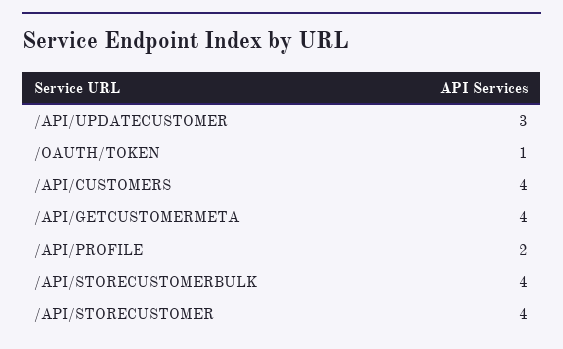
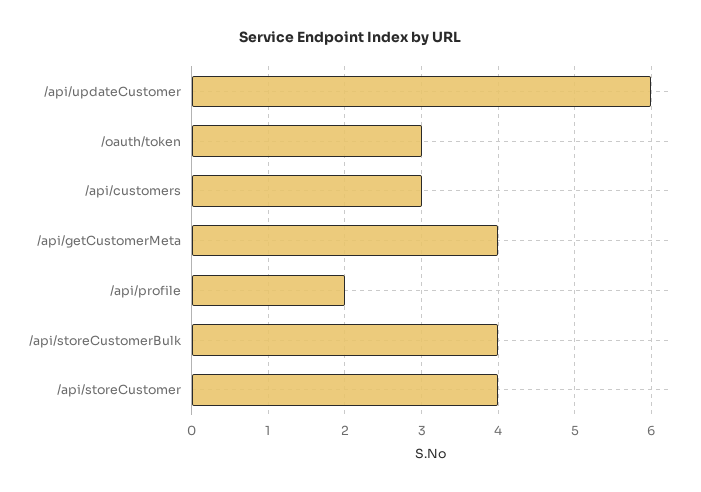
  {
-   "/API/UPDATECUSTOMER": 3,
+   "/API/UPDATECUSTOMER": 6,
-   "/OAUTH/TOKEN": 1,
+   "/OAUTH/TOKEN": 3,
-   "/API/CUSTOMERS": 4,
+   "/API/CUSTOMERS": 3,
    "/API/GETCUSTOMERMETA": 4,
    "/API/PROFILE": 2,
    "/API/STORECUSTOMERBULK": 4,
    "/API/STORECUSTOMER": 4
  }

